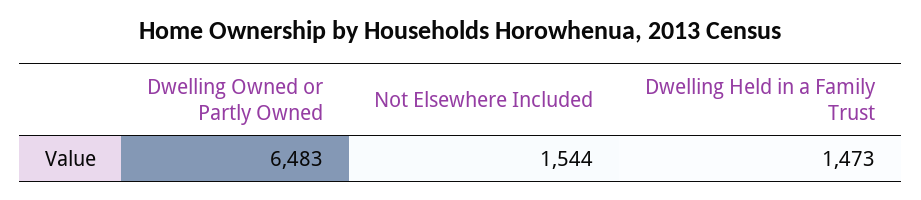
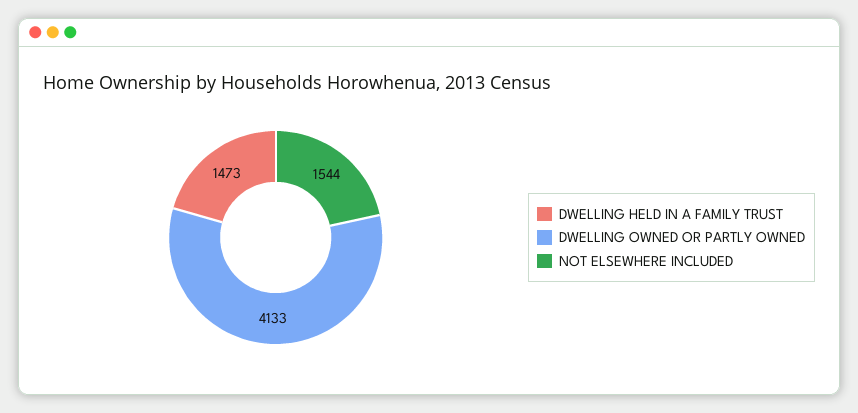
  {
-   "Dwelling Owned or Partly Owned": 6483,
+   "Dwelling Owned or Partly Owned": 4133,
    "Not Elsewhere Included": 1544,
    "Dwelling Held in a Family Trust": 1473
  }

